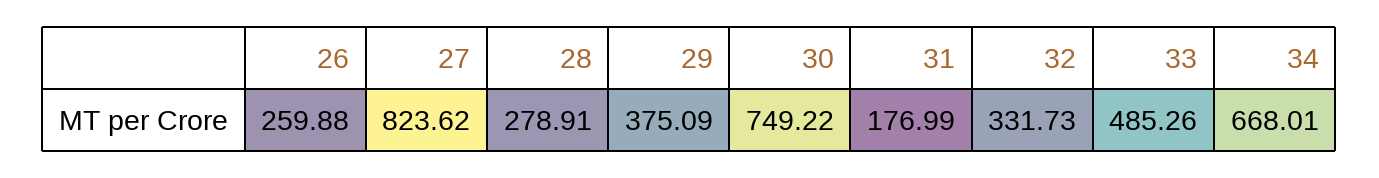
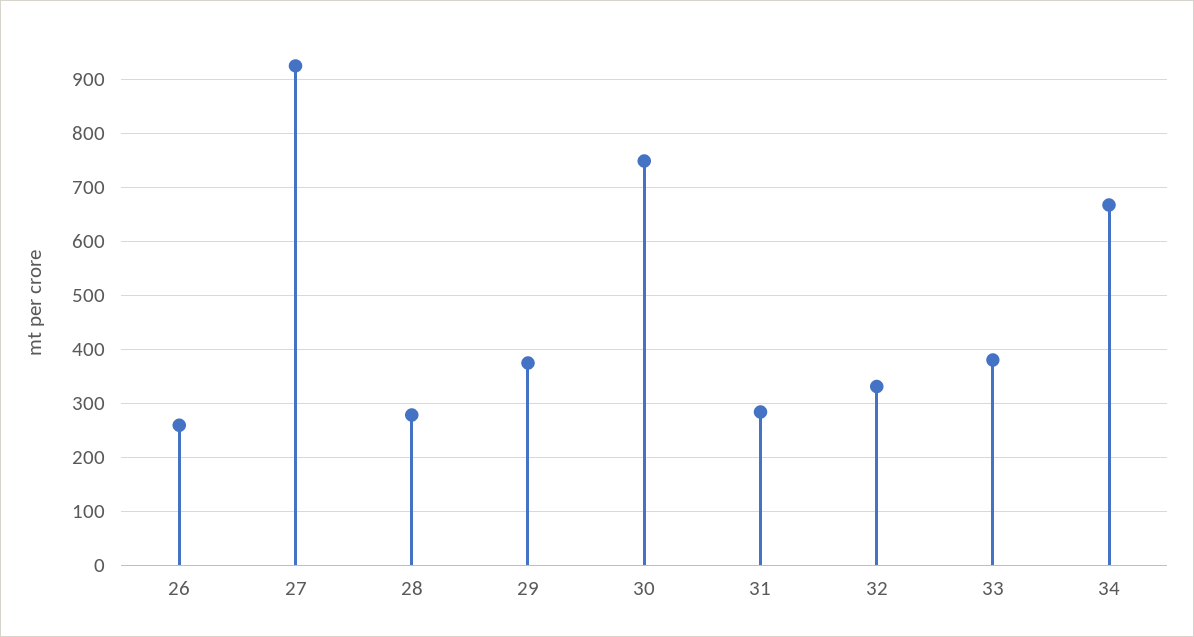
  {
    "26": 259.88,
-   "27": 823.62,
+   "27": 920,
    "28": 278.91,
    "29": 375.09,
    "30": 749.22,
-   "31": 176.99,
+   "31": 280,
    "32": 331.73,
-   "33": 485.26,
+   "33": 380,
    "34": 668.01
  }

